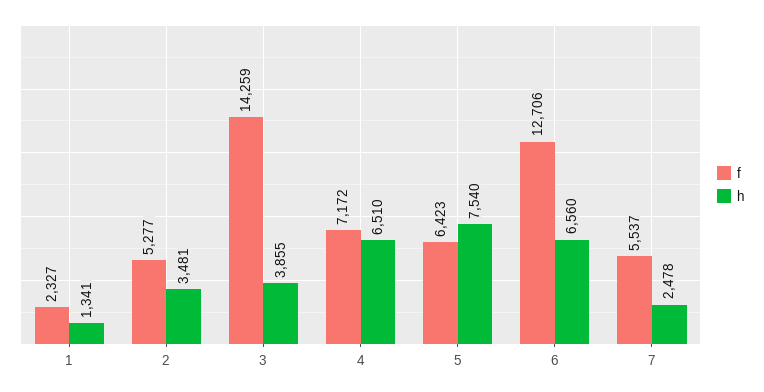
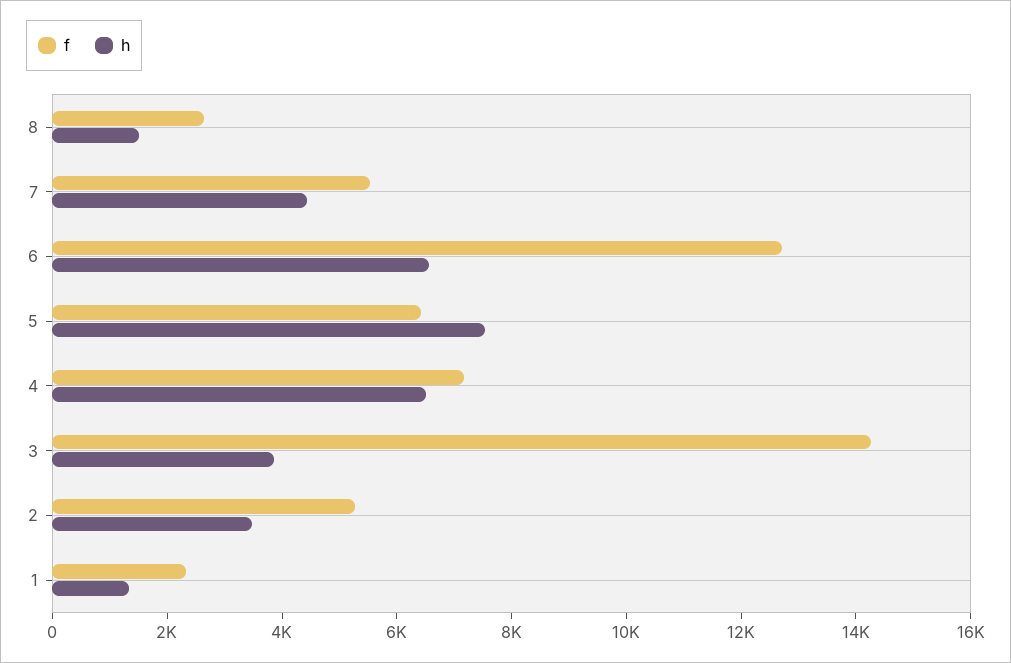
  {
    "f": {
      "1": 2327,
      "2": 5277,
      "3": 14259,
      "4": 7172,
      "5": 6423,
      "6": 12706,
-     "7": 5537
+     "7": 5537,
+     "8": 2500
    },
    "h": {
      "1": 1341,
      "2": 3481,
      "3": 3855,
      "4": 6510,
      "5": 7540,
      "6": 6560,
-     "7": 2478
+     "7": 4500,
+     "8": 1500
    }
  }

